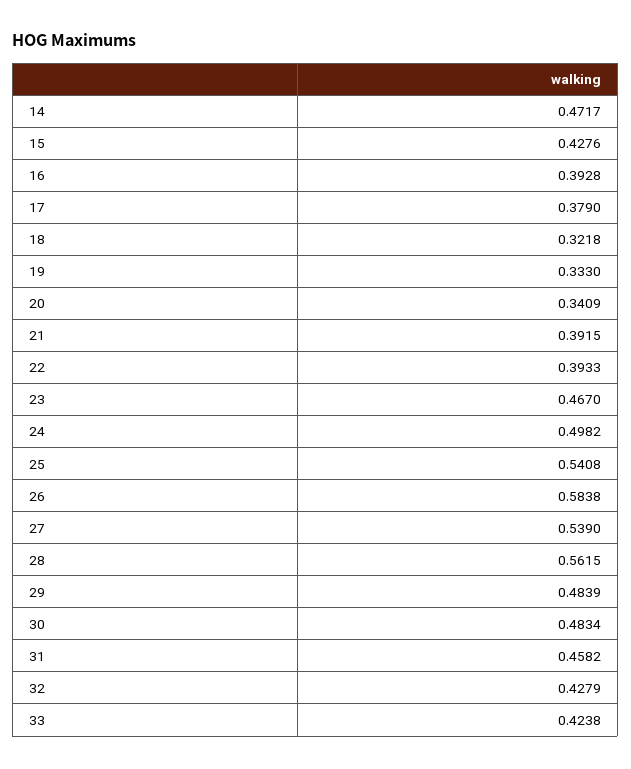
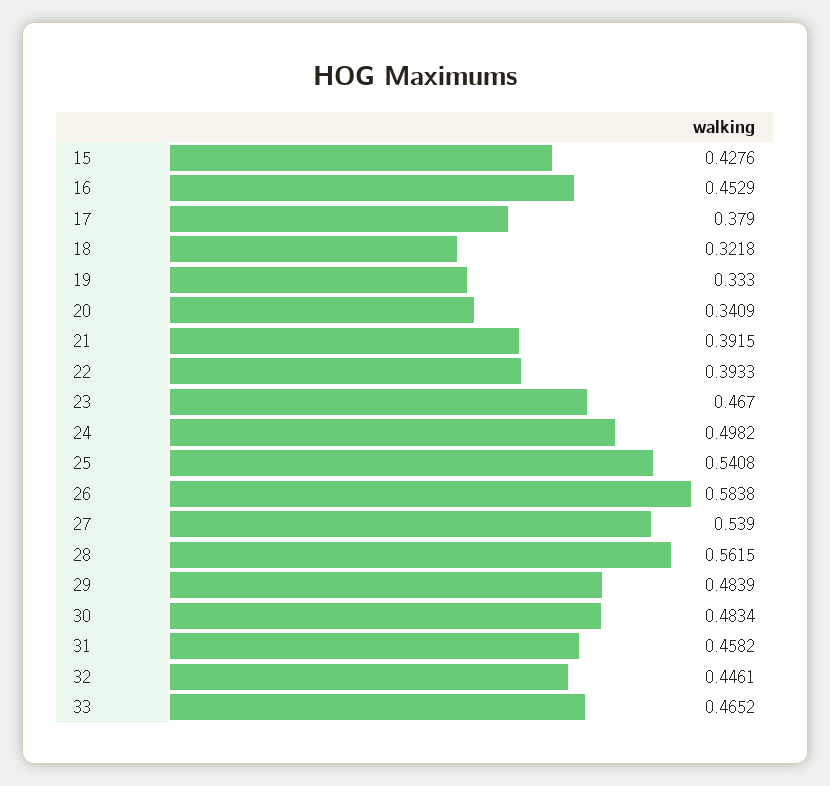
  {
-   "14": 0.4717,
    "15": 0.4276,
-   "16": 0.3928,
+   "16": 0.4529,
    "17": 0.379,
    "18": 0.3218,
    "19": 0.333,
    "20": 0.3409,
    "21": 0.3915,
    "22": 0.3933,
    "23": 0.467,
    "24": 0.4982,
    "25": 0.5408,
    "26": 0.5838,
    "27": 0.539,
    "28": 0.5615,
    "29": 0.4839,
    "30": 0.4834,
    "31": 0.4582,
-   "32": 0.4279,
+   "32": 0.4461,
-   "33": 0.4238
+   "33": 0.4652
  }

